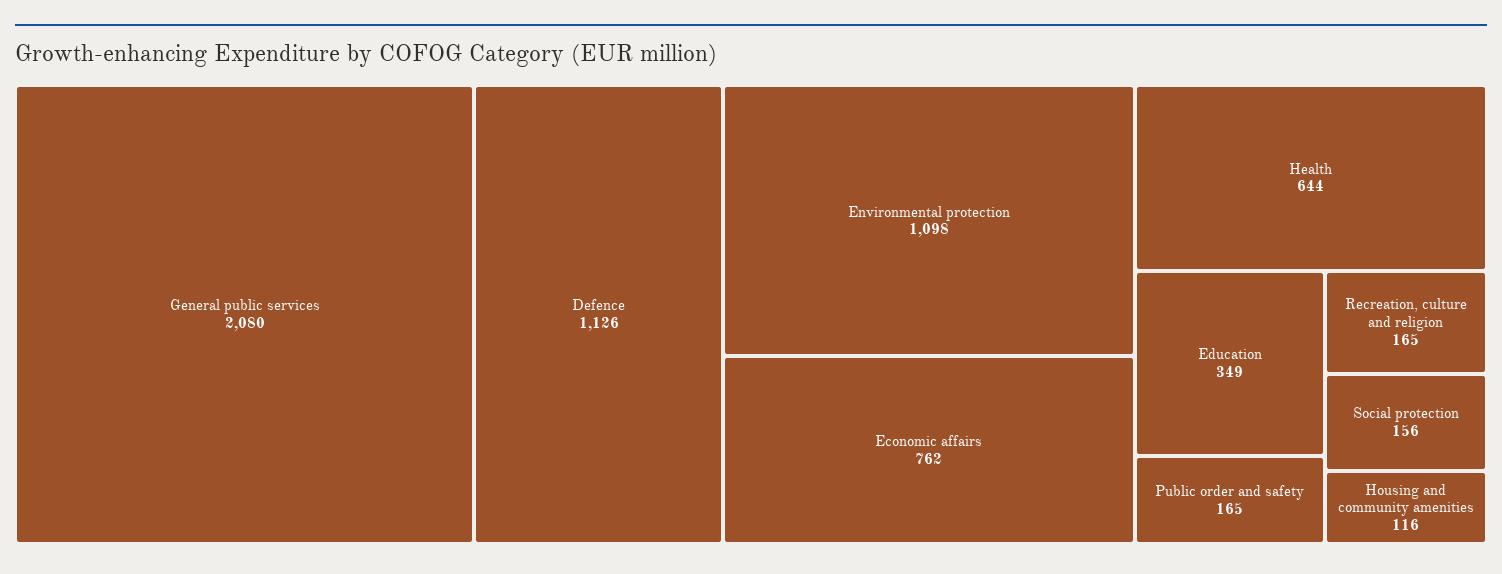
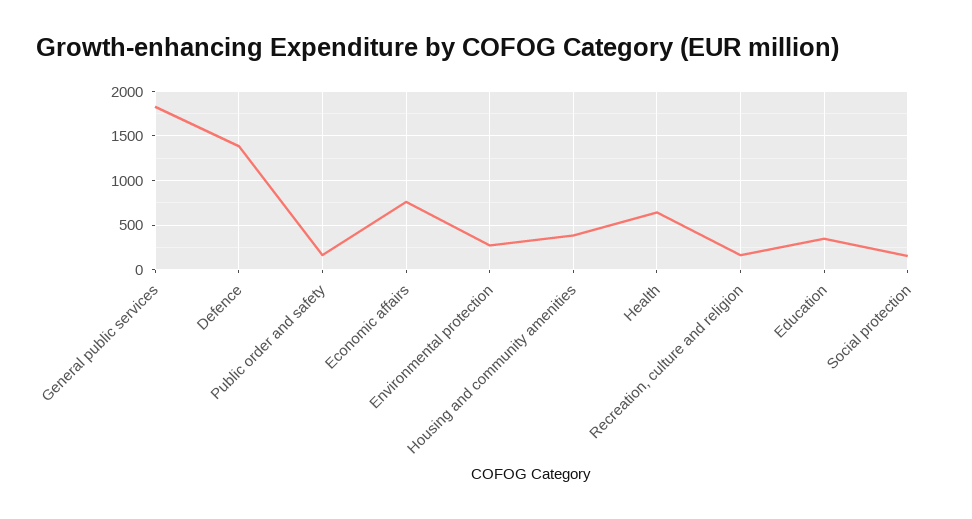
  {
-   "General public services": 2080,
+   "General public services": 1800,
-   "Defence": 1126,
+   "Defence": 1400,
-   "Environmental protection": 1098,
+   "Environmental protection": 300,
    "Economic affairs": 762,
    "Health": 644,
    "Education": 349,
    "Public order and safety": 165,
    "Recreation, culture and religion": 165,
    "Social protection": 156,
-   "Housing and community amenities": 116
+   "Housing and community amenities": 400
  }

